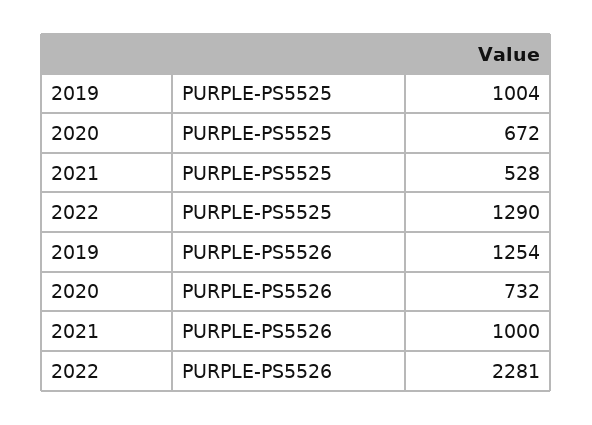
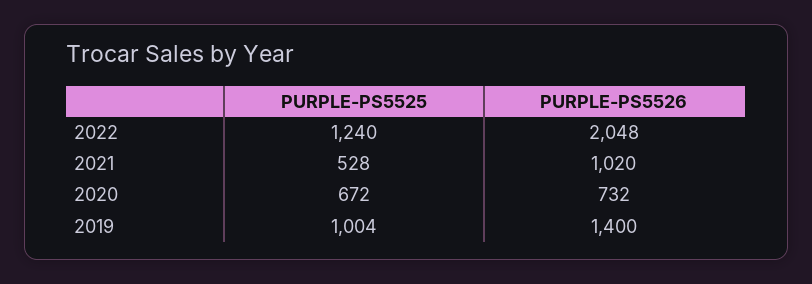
  {
    "2019": {
      "PURPLE-PS5525": 1004,
-     "PURPLE-PS5526": 1254
+     "PURPLE-PS5526": 1400
    },
    "2020": {
      "PURPLE-PS5525": 672,
      "PURPLE-PS5526": 732
    },
    "2021": {
      "PURPLE-PS5525": 528,
-     "PURPLE-PS5526": 1000
+     "PURPLE-PS5526": 1020
    },
    "2022": {
-     "PURPLE-PS5525": 1290,
+     "PURPLE-PS5525": 1240,
-     "PURPLE-PS5526": 2281
+     "PURPLE-PS5526": 2048
    }
  }

